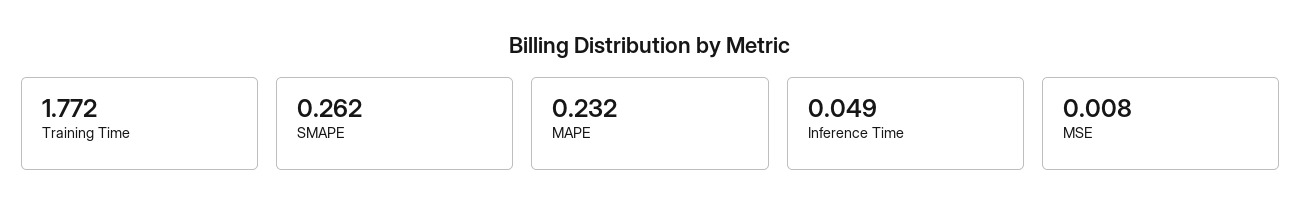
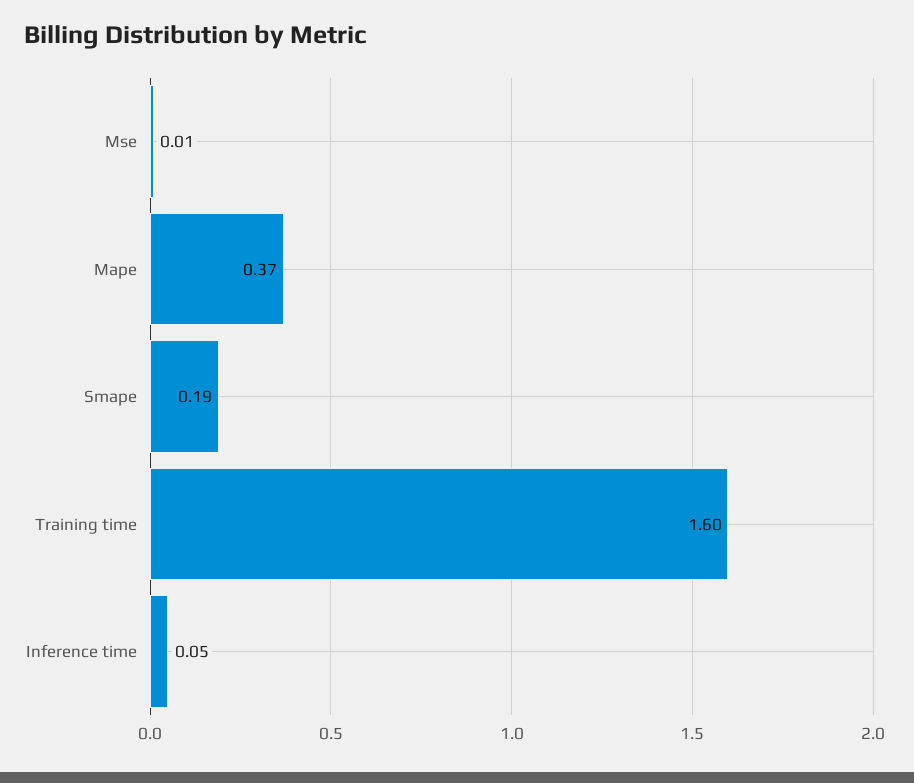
  {
-   "Training Time": 1.772,
+   "Training Time": 1.6,
-   "SMAPE": 0.262,
+   "SMAPE": 0.19,
-   "MAPE": 0.232,
+   "MAPE": 0.37,
    "Inference Time": 0.049,
    "MSE": 0.008
  }

